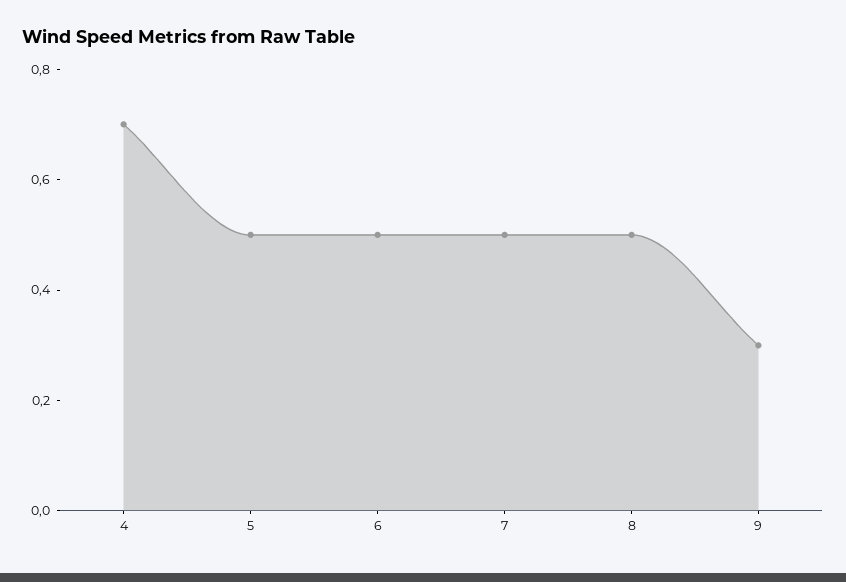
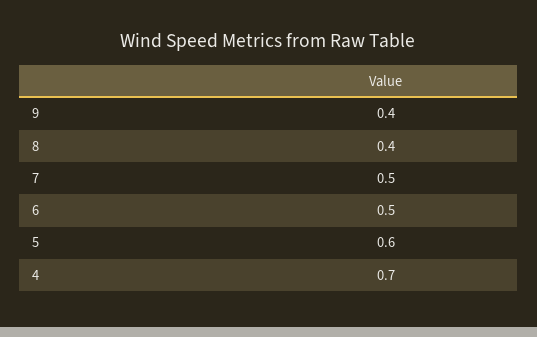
  {
    "4": 0.7,
-   "5": 0.5,
+   "5": 0.6,
    "6": 0.5,
    "7": 0.5,
-   "8": 0.5,
+   "8": 0.4,
-   "9": 0.3
+   "9": 0.4
  }

